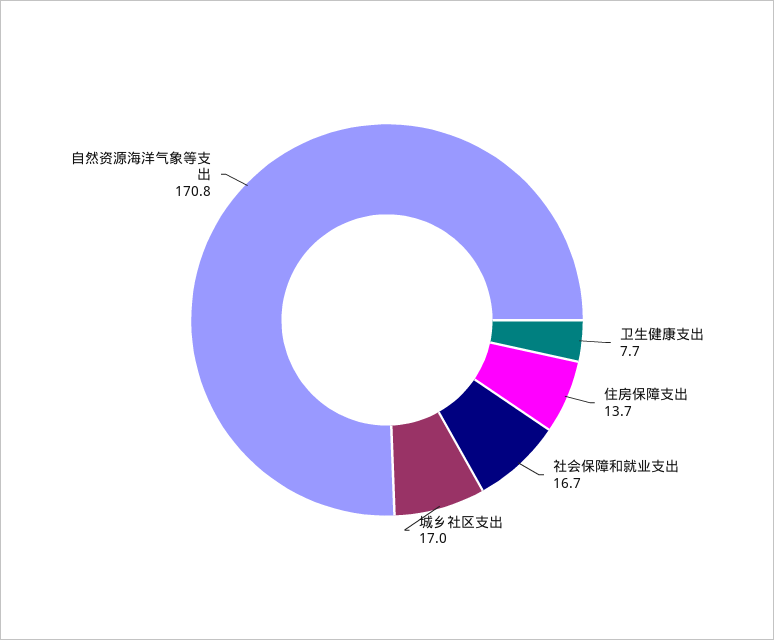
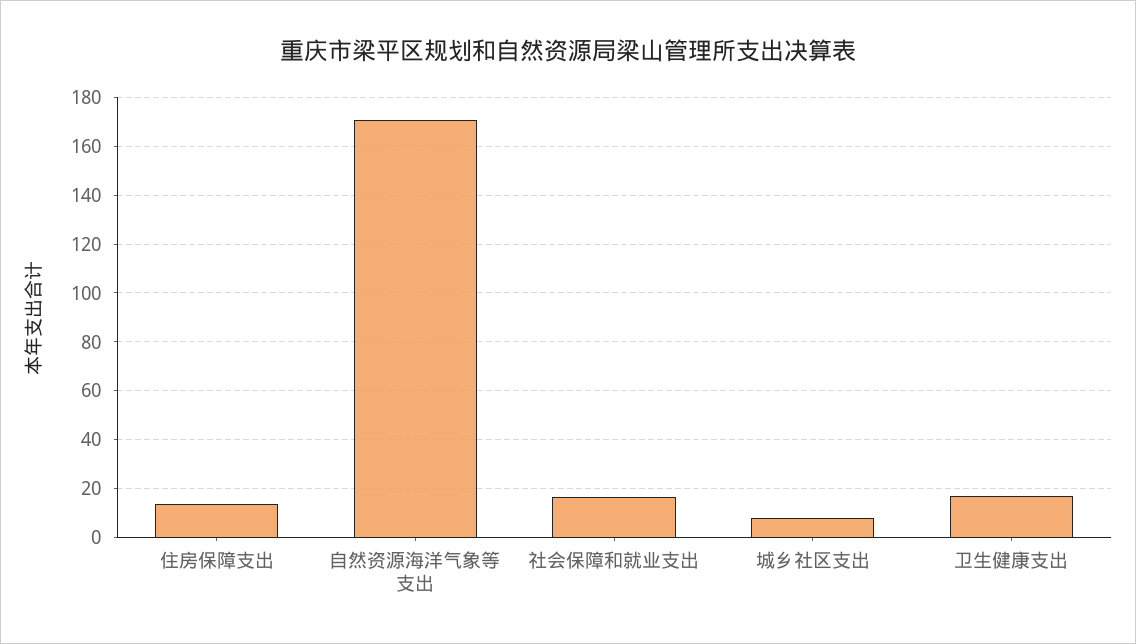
  {
-   "卫生健康支出": 7.7,
+   "卫生健康支出": 17.5,
    "住房保障支出": 13.7,
    "社会保障和就业支出": 16.7,
-   "城乡社区支出": 17,
+   "城乡社区支出": 7.5,
    "自然资源海洋气象等支出": 170.8
  }

